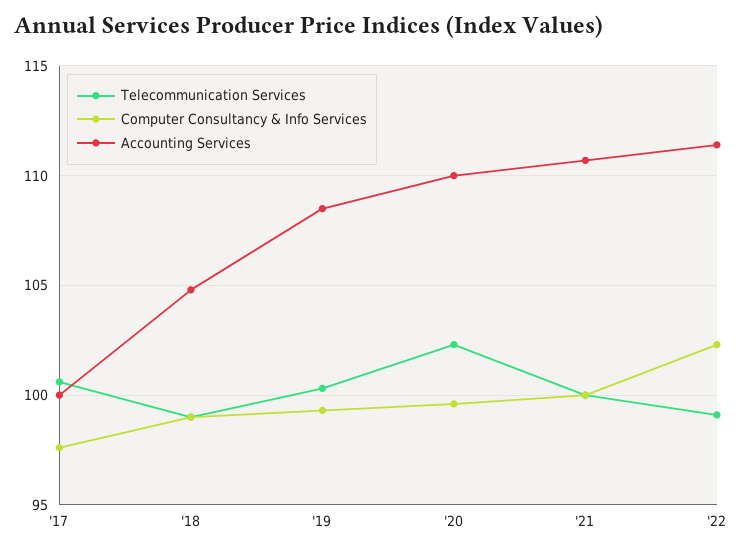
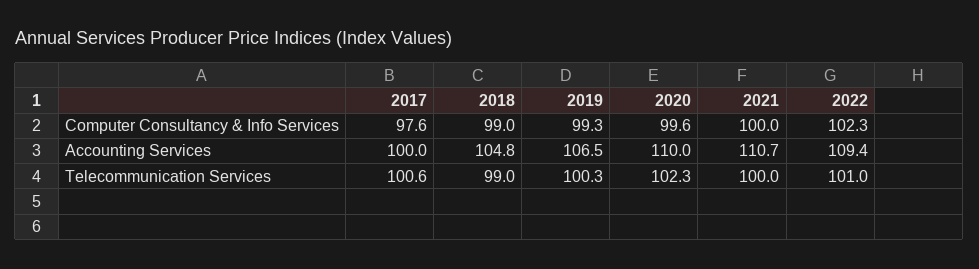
  {
    "Telecommunication Services": {
      "'17": 100.6,
      "'18": 99,
      "'19": 100.3,
      "'20": 102.3,
      "'21": 100,
-     "'22": 99
+     "'22": 101
    },
    "Computer Consultancy & Info Services": {
      "'17": 97.6,
      "'18": 99,
      "'19": 99.3,
      "'20": 99.6,
      "'21": 100,
      "'22": 102.3
    },
    "Accounting Services": {
      "'17": 100,
      "'18": 104.8,
-     "'19": 108.5,
+     "'19": 106.5,
      "'20": 110,
      "'21": 110.7,
-     "'22": 111.5
+     "'22": 109.4
    }
  }

